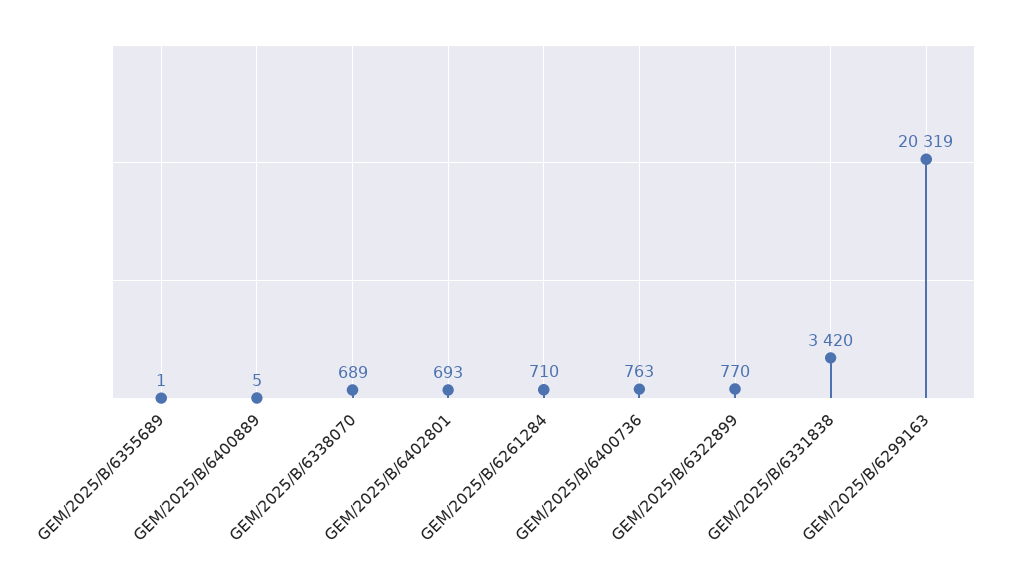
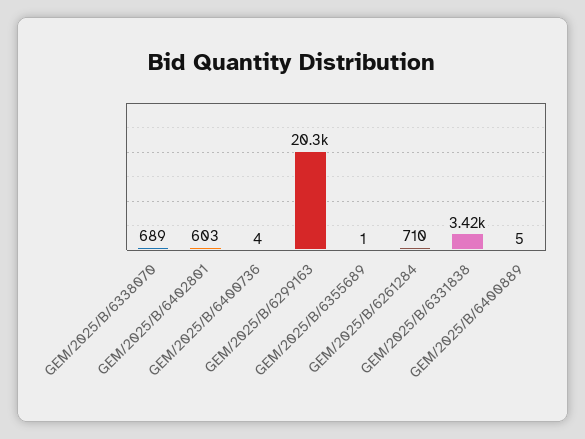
  {
    "GEM/2025/B/6355689": 1,
    "GEM/2025/B/6400889": 5,
    "GEM/2025/B/6338070": 689,
-   "GEM/2025/B/6402801": 693,
+   "GEM/2025/B/6402801": 603,
    "GEM/2025/B/6261284": 710,
-   "GEM/2025/B/6400736": 763,
+   "GEM/2025/B/6400736": 4,
-   "GEM/2025/B/6322899": 770,
    "GEM/2025/B/6331838": 3420,
    "GEM/2025/B/6299163": 20319
  }

